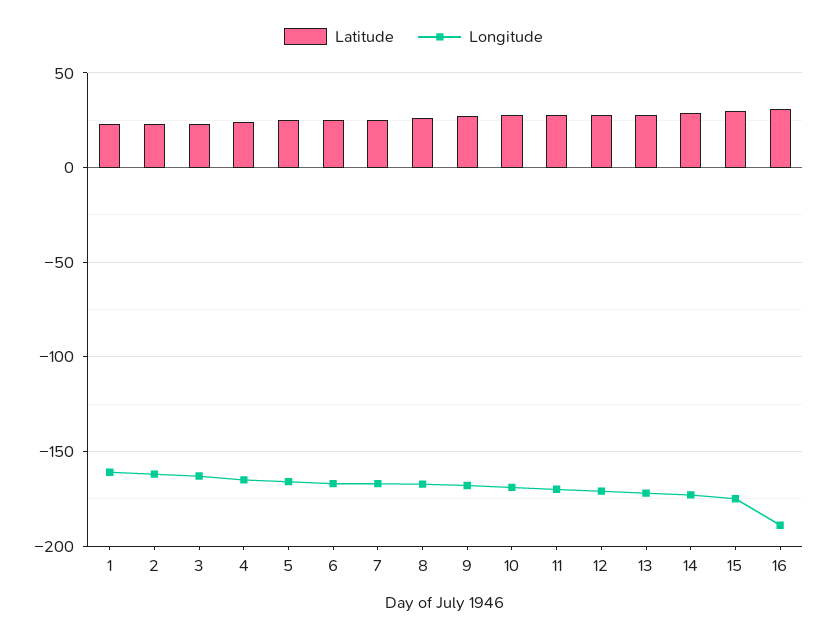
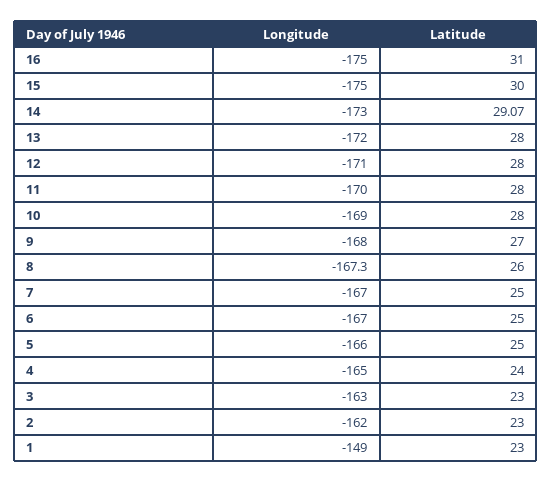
  {
    "Latitude": {
      "1": 23,
      "2": 23,
      "3": 23,
      "4": 24,
      "5": 25,
      "6": 25,
      "7": 25,
      "8": 26,
      "9": 27,
      "10": 28,
      "11": 28,
      "12": 28,
      "13": 28,
      "14": 29.07,
      "15": 30,
      "16": 31
    },
    "Longitude": {
-     "1": -160,
+     "1": -149,
      "2": -162,
      "3": -163,
      "4": -165,
      "5": -166,
      "6": -167,
      "7": -167,
      "8": -167.3,
      "9": -168,
      "10": -169,
      "11": -170,
      "12": -171,
      "13": -172,
      "14": -173,
      "15": -175,
-     "16": -190
+     "16": -175
    }
  }

